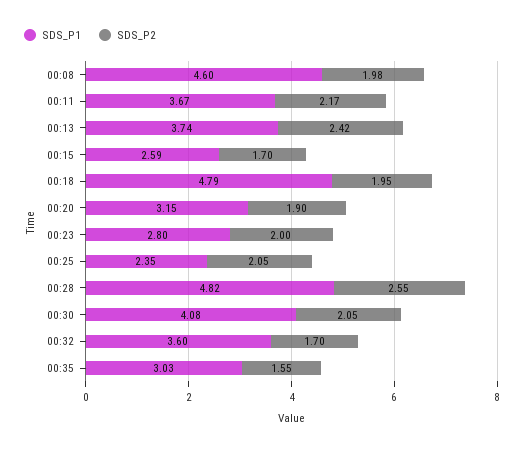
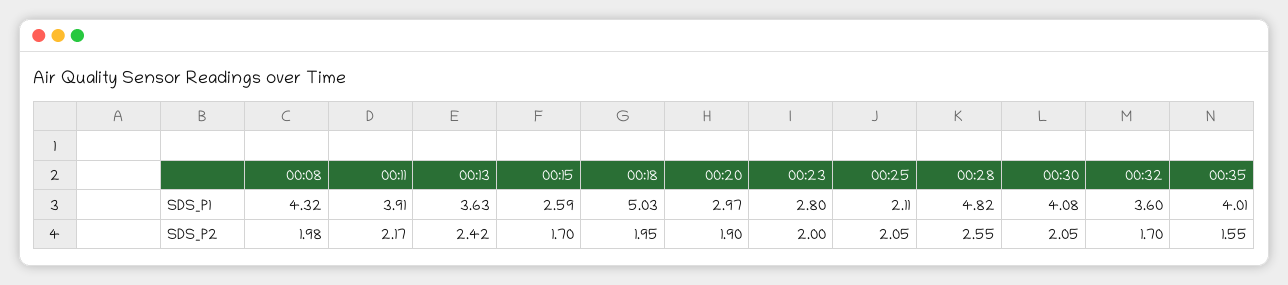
  {
    "SDS_P1": {
-     "00:08": 4.6,
+     "00:08": 4.32,
-     "00:11": 3.67,
+     "00:11": 3.91,
-     "00:13": 3.74,
+     "00:13": 3.63,
      "00:15": 2.59,
-     "00:18": 4.79,
+     "00:18": 5.03,
-     "00:20": 3.15,
+     "00:20": 2.97,
      "00:23": 2.8,
-     "00:25": 2.35,
+     "00:25": 2.11,
      "00:28": 4.82,
      "00:30": 4.08,
      "00:32": 3.6,
-     "00:35": 3.03
+     "00:35": 4.01
    },
    "SDS_P2": {
      "00:08": 1.98,
      "00:11": 2.17,
      "00:13": 2.42,
      "00:15": 1.7,
      "00:18": 1.95,
      "00:20": 1.9,
      "00:23": 2,
      "00:25": 2.05,
      "00:28": 2.55,
      "00:30": 2.05,
      "00:32": 1.7,
      "00:35": 1.55
    }
  }

